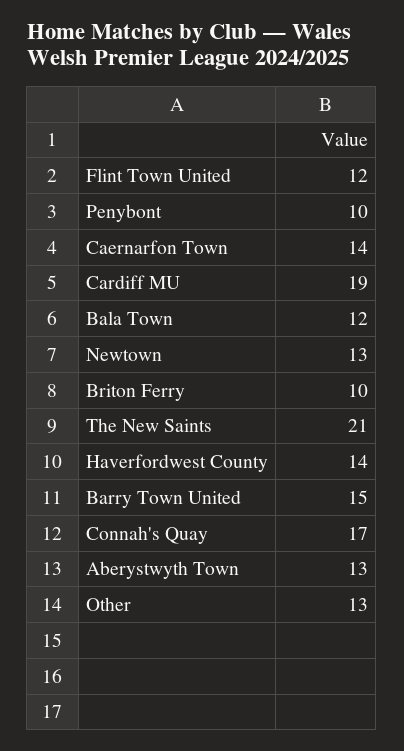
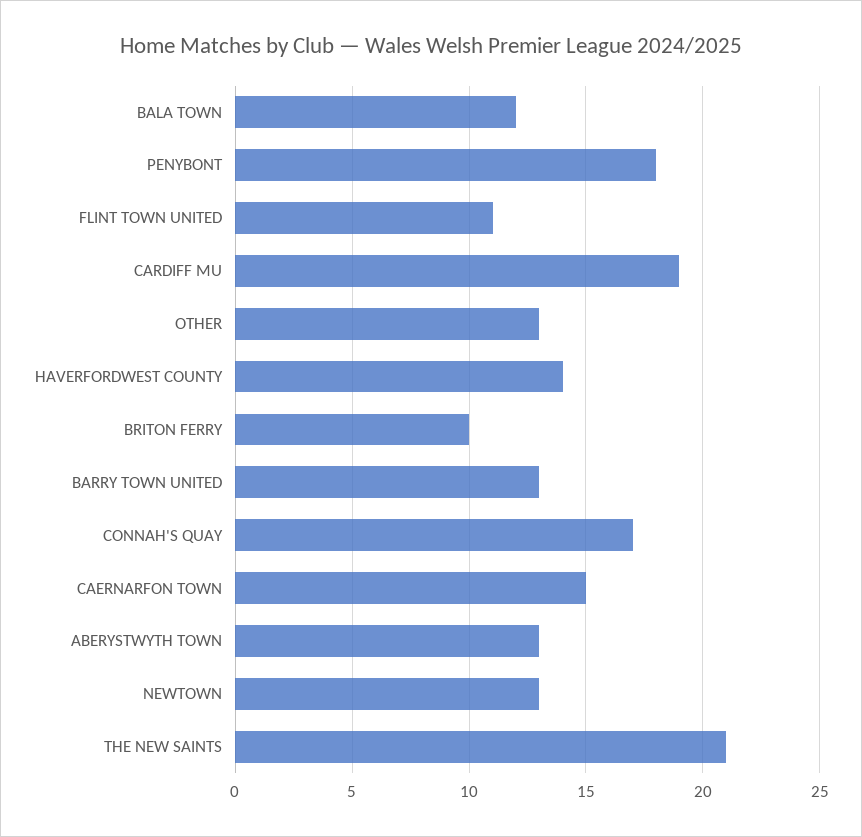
  {
-   "Flint Town United": 12,
+   "Flint Town United": 11,
-   "Penybont": 10,
+   "Penybont": 18,
-   "Caernarfon Town": 14,
+   "Caernarfon Town": 15,
    "Cardiff MU": 19,
    "Bala Town": 12,
    "Newtown": 13,
    "Briton Ferry": 10,
    "The New Saints": 21,
    "Haverfordwest County": 14,
-   "Barry Town United": 15,
+   "Barry Town United": 13,
    "Connah's Quay": 17,
    "Aberystwyth Town": 13,
    "Other": 13
  }

